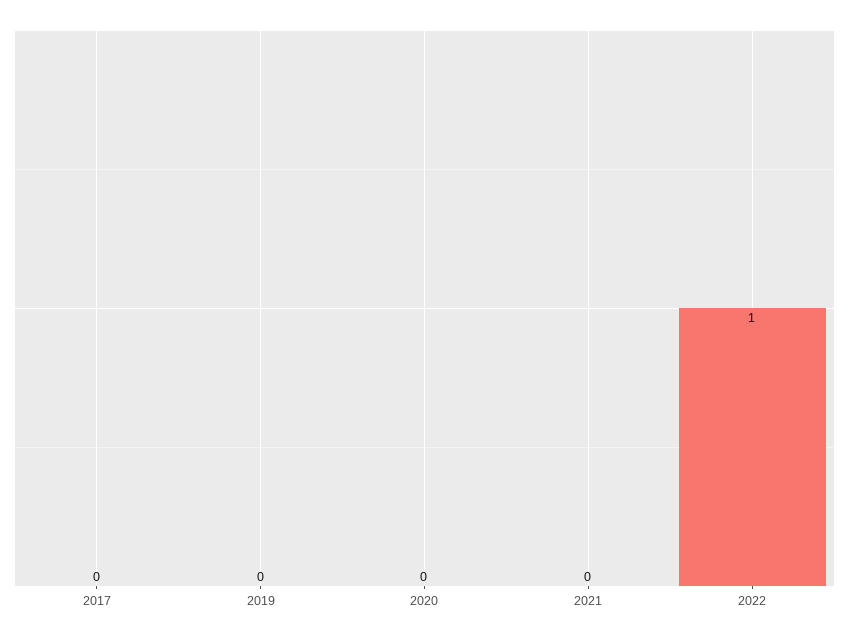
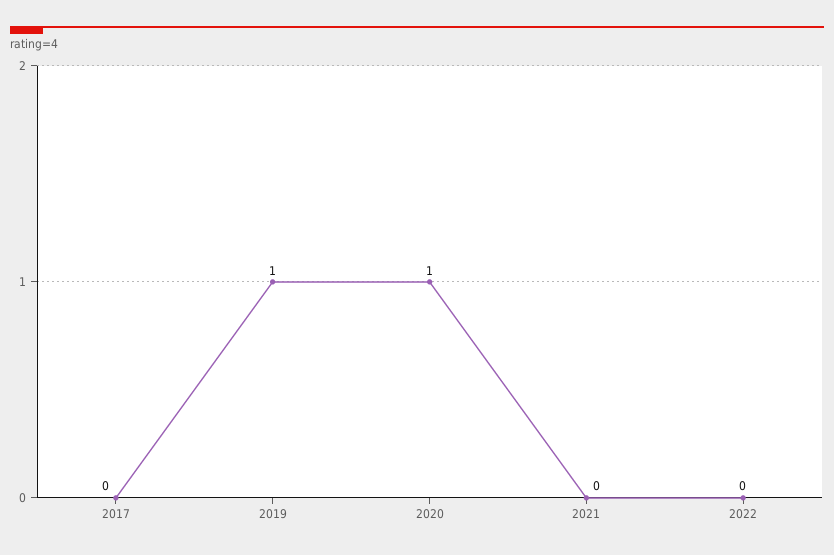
  {
    "2017": 0,
-   "2019": 0,
+   "2019": 1,
-   "2020": 0,
+   "2020": 1,
    "2021": 0,
-   "2022": 1
+   "2022": 0
  }

